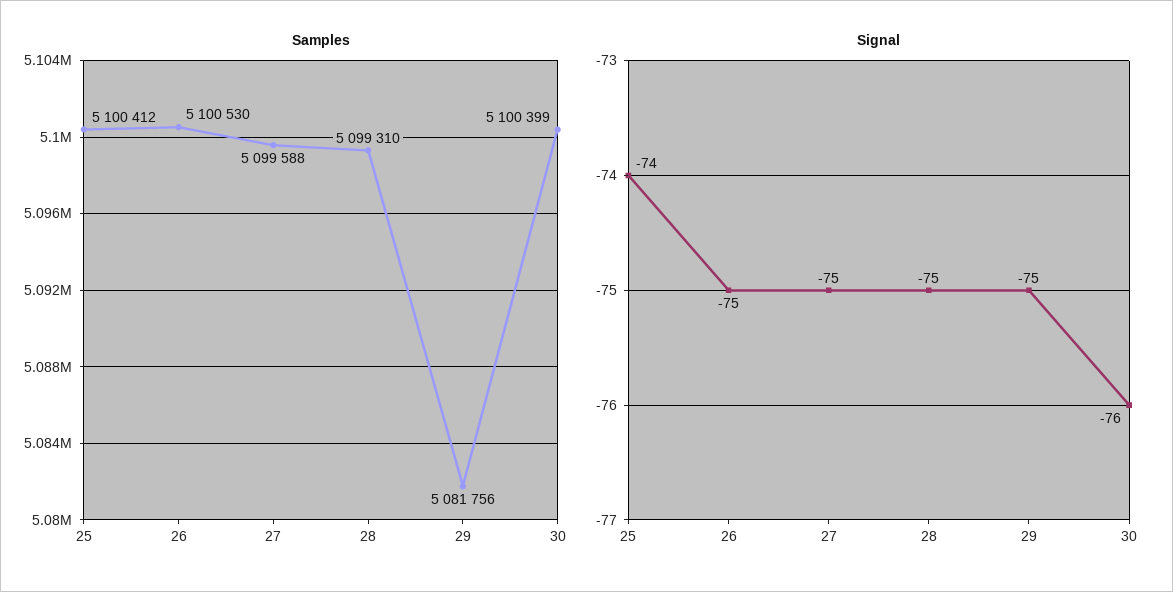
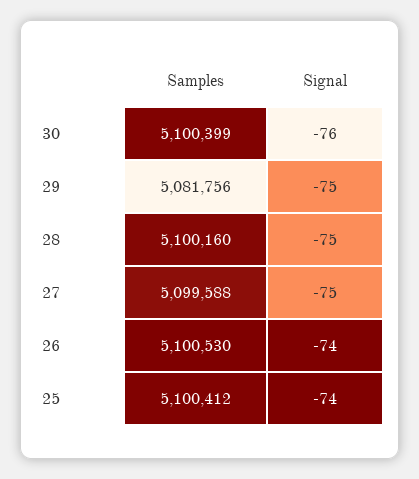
  {
    "Samples": {
      "25": 5100412,
      "26": 5100530,
      "27": 5099588,
-     "28": 5099310,
+     "28": 5100160,
      "29": 5081756,
      "30": 5100399
    },
    "Signal": {
      "25": -74,
-     "26": -75,
+     "26": -74,
      "27": -75,
      "28": -75,
      "29": -75,
      "30": -76
    }
  }

